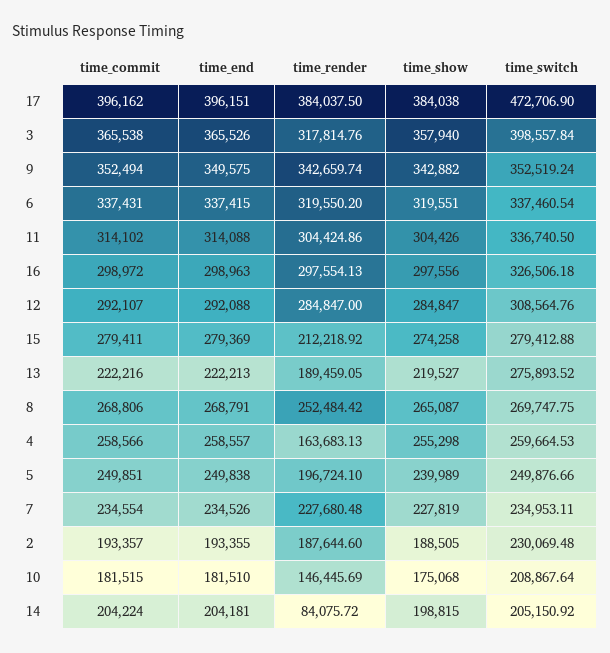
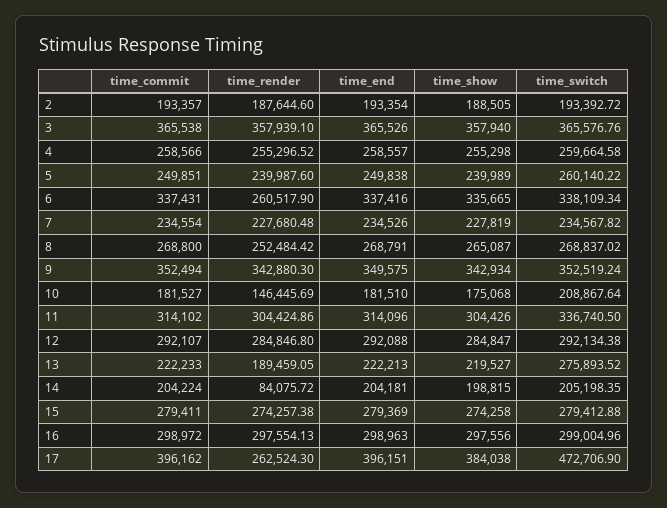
  {
    "time_commit": {
      "17": 396162,
      "3": 365538,
      "9": 352494,
      "6": 337431,
      "11": 314102,
      "16": 298972,
      "12": 292107,
      "15": 279411,
-     "13": 222216,
+     "13": 222233,
-     "8": 268806,
+     "8": 268800,
      "4": 258566,
      "5": 249851,
      "7": 234554,
      "2": 193357,
-     "10": 181515,
+     "10": 181527,
      "14": 204224
    },
    "time_end": {
      "17": 396151,
      "3": 365526,
      "9": 349575,
-     "6": 337415,
+     "6": 337416,
-     "11": 314088,
+     "11": 314096,
      "16": 298963,
      "12": 292088,
      "15": 279369,
      "13": 222213,
      "8": 268791,
      "4": 258557,
      "5": 249838,
      "7": 234526,
-     "2": 193355,
+     "2": 193354,
      "10": 181510,
      "14": 204181
    },
    "time_render": {
-     "17": 384037.5,
+     "17": 262524.3,
-     "3": 317814.76,
+     "3": 357939.1,
-     "9": 342659.74,
+     "9": 342880.3,
-     "6": 319550.2,
+     "6": 260517.9,
      "11": 304424.86,
      "16": 297554.13,
-     "12": 284847,
+     "12": 284846.8,
-     "15": 212218.92,
+     "15": 274257.38,
      "13": 189459.05,
      "8": 252484.42,
-     "4": 163683.13,
+     "4": 255296.52,
-     "5": 196724.1,
+     "5": 239987.6,
      "7": 227680.48,
      "2": 187644.6,
      "10": 146445.69,
      "14": 84075.72
    },
    "time_show": {
      "17": 384038,
      "3": 357940,
-     "9": 342882,
+     "9": 342934,
-     "6": 319551,
+     "6": 335665,
      "11": 304426,
      "16": 297556,
      "12": 284847,
      "15": 274258,
      "13": 219527,
      "8": 265087,
      "4": 255298,
      "5": 239989,
      "7": 227819,
      "2": 188505,
      "10": 175068,
      "14": 198815
    },
    "time_switch": {
      "17": 472706.9,
-     "3": 398557.84,
+     "3": 365576.76,
      "9": 352519.24,
-     "6": 337460.54,
+     "6": 338109.34,
      "11": 336740.5,
-     "16": 326506.18,
+     "16": 299004.96,
-     "12": 308564.76,
+     "12": 292134.38,
      "15": 279412.88,
      "13": 275893.52,
-     "8": 269747.75,
+     "8": 268837.02,
-     "4": 259664.53,
+     "4": 259664.58,
-     "5": 249876.66,
+     "5": 260140.22,
-     "7": 234953.11,
+     "7": 234567.82,
-     "2": 230069.48,
+     "2": 193392.72,
      "10": 208867.64,
-     "14": 205150.92
+     "14": 205198.35
    }
  }

